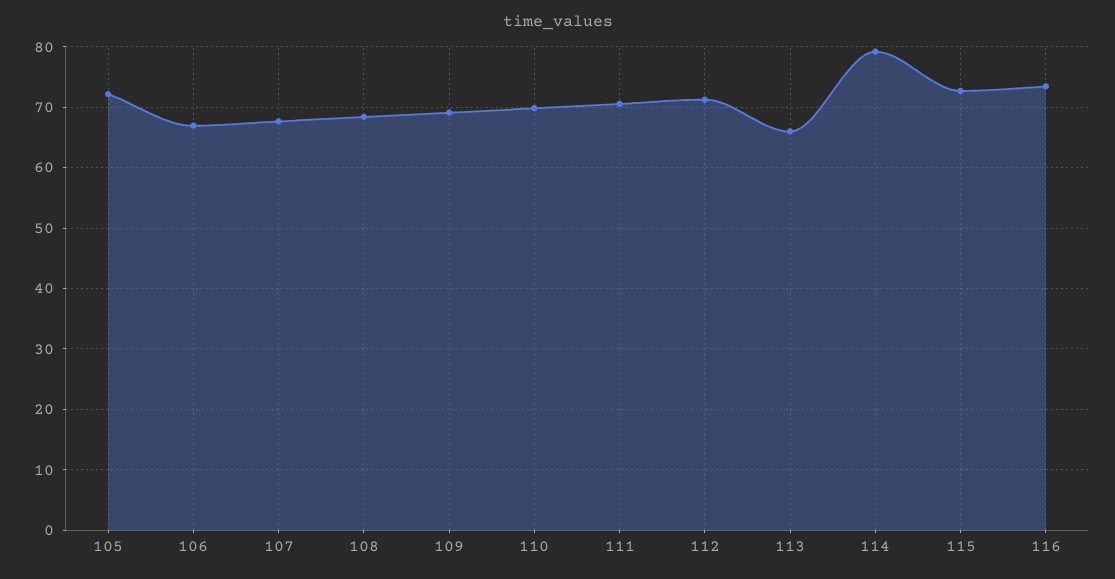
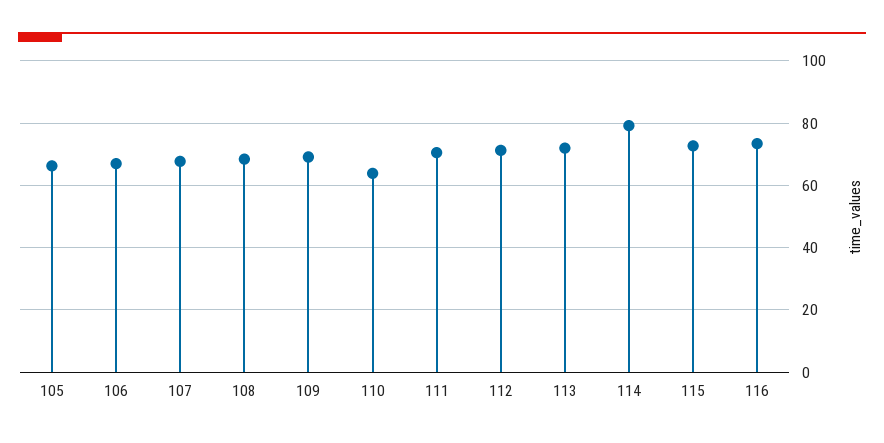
  {
-   "105": 72,
+   "105": 66,
    "106": 67,
    "107": 68,
    "108": 68,
    "109": 69,
-   "110": 70,
+   "110": 64,
    "111": 71,
    "112": 71,
-   "113": 66,
+   "113": 72,
    "114": 79,
    "115": 73,
    "116": 73
  }

